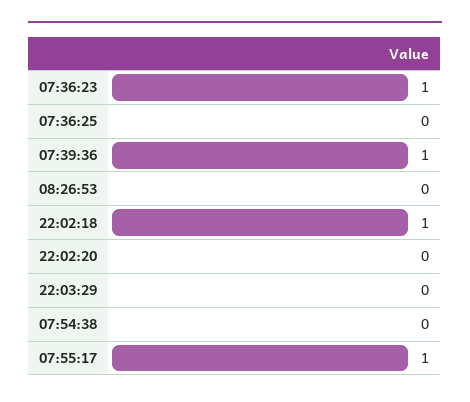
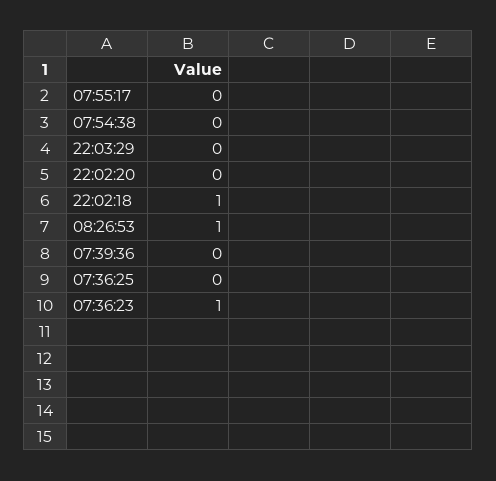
  {
    "07:36:23": 1,
    "07:36:25": 0,
-   "07:39:36": 1,
+   "07:39:36": 0,
-   "08:26:53": 0,
+   "08:26:53": 1,
    "22:02:18": 1,
    "22:02:20": 0,
    "22:03:29": 0,
    "07:54:38": 0,
-   "07:55:17": 1
+   "07:55:17": 0
  }

